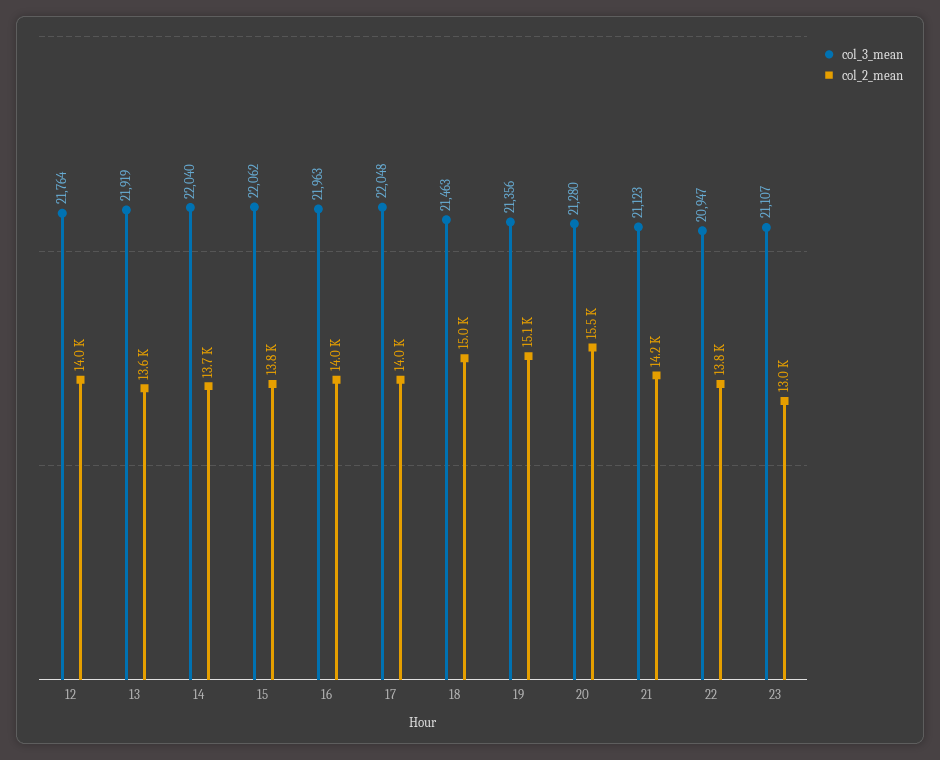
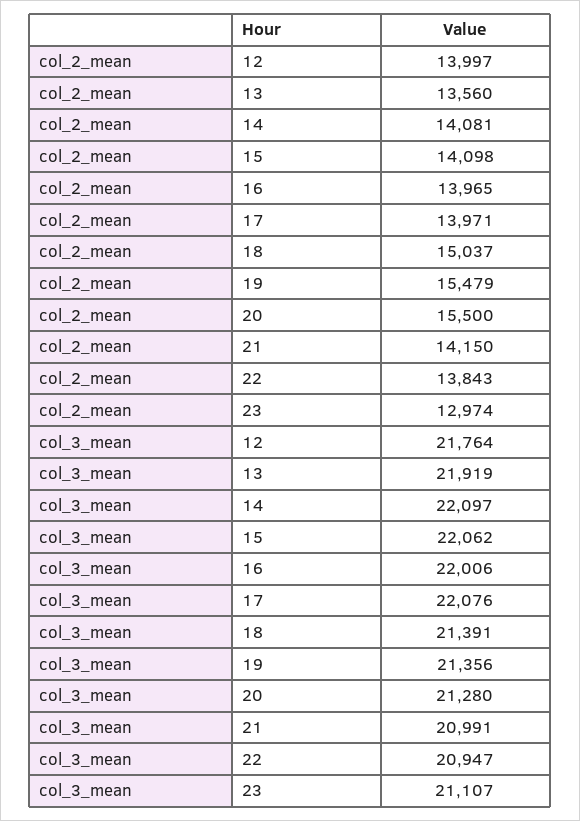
  {
    "col_3_mean": {
      "12": 21764,
      "13": 21919,
-     "14": 22040,
+     "14": 22097,
      "15": 22062,
-     "16": 21963,
+     "16": 22006,
-     "17": 22048,
+     "17": 22076,
-     "18": 21463,
+     "18": 21391,
      "19": 21356,
      "20": 21280,
-     "21": 21123,
+     "21": 20991,
      "22": 20947,
      "23": 21107
    },
    "col_2_mean": {
      "12": 13997,
      "13": 13560,
-     "14": 13700,
+     "14": 14081,
-     "15": 13800,
+     "15": 14098,
      "16": 13965,
      "17": 13971,
      "18": 15037,
-     "19": 15100,
+     "19": 15479,
      "20": 15500,
      "21": 14150,
      "22": 13843,
      "23": 12974
    }
  }

